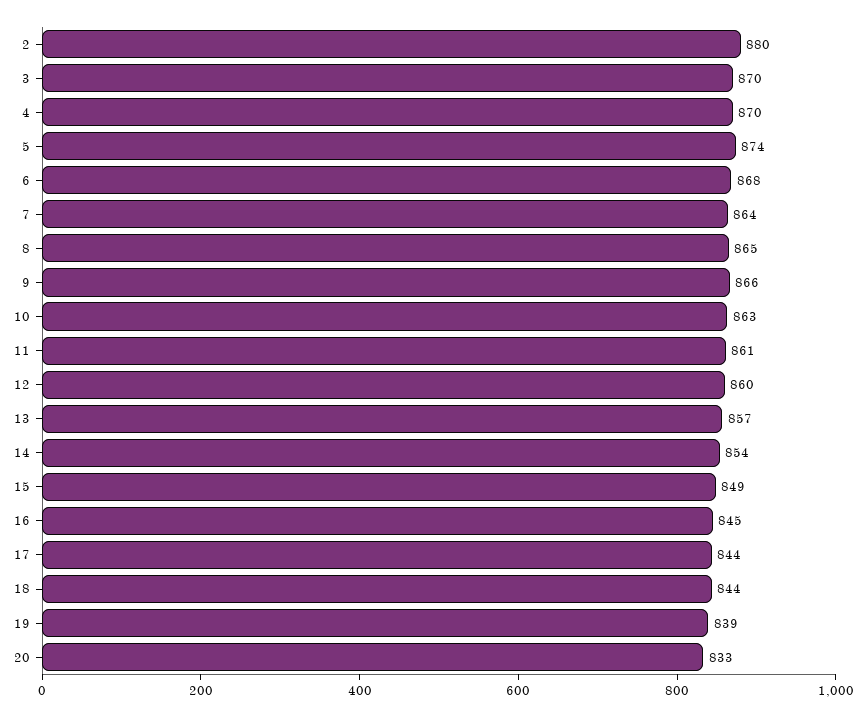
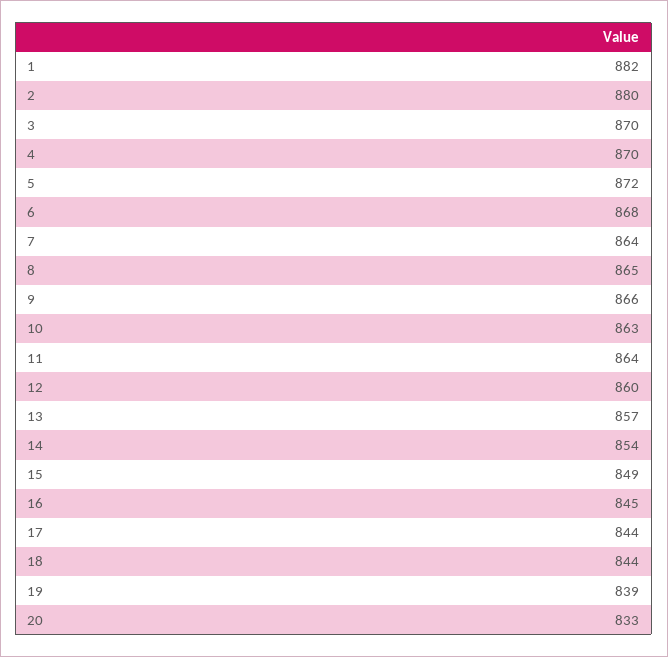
  {
    "2": 880,
    "3": 870,
    "4": 870,
-   "5": 874,
+   "5": 872,
    "6": 868,
    "7": 864,
    "8": 865,
    "9": 866,
    "10": 863,
-   "11": 861,
+   "11": 864,
    "12": 860,
    "13": 857,
    "14": 854,
    "15": 849,
    "16": 845,
    "17": 844,
    "18": 844,
    "19": 839,
-   "20": 833
+   "20": 833,
+   "1": 882
  }

